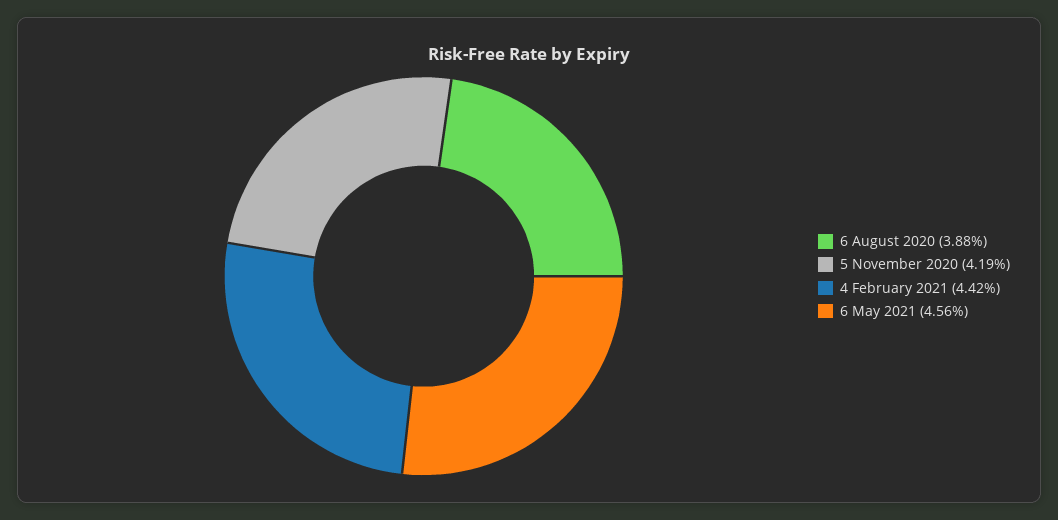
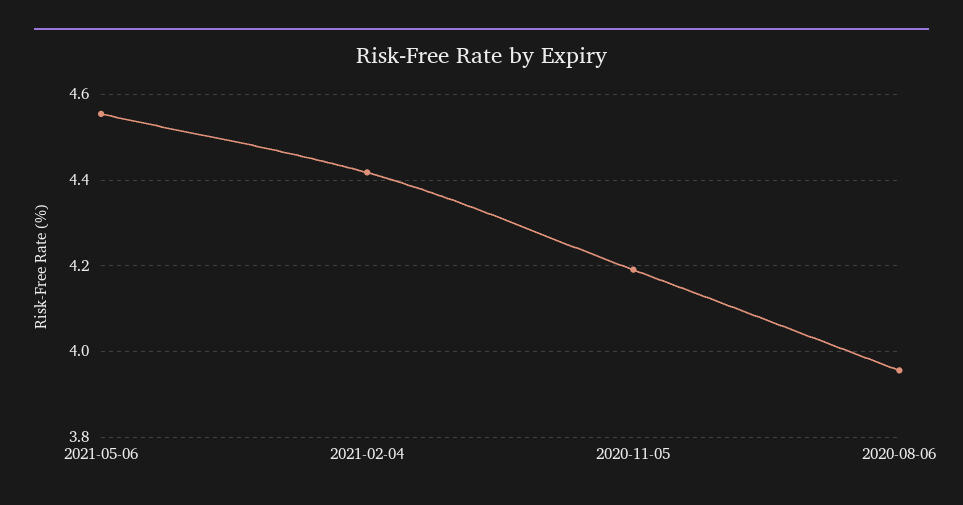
  {
-   "6 August 2020": 3.88,
+   "6 August 2020": 3.96,
    "5 November 2020": 4.19,
    "4 February 2021": 4.42,
    "6 May 2021": 4.56
  }

